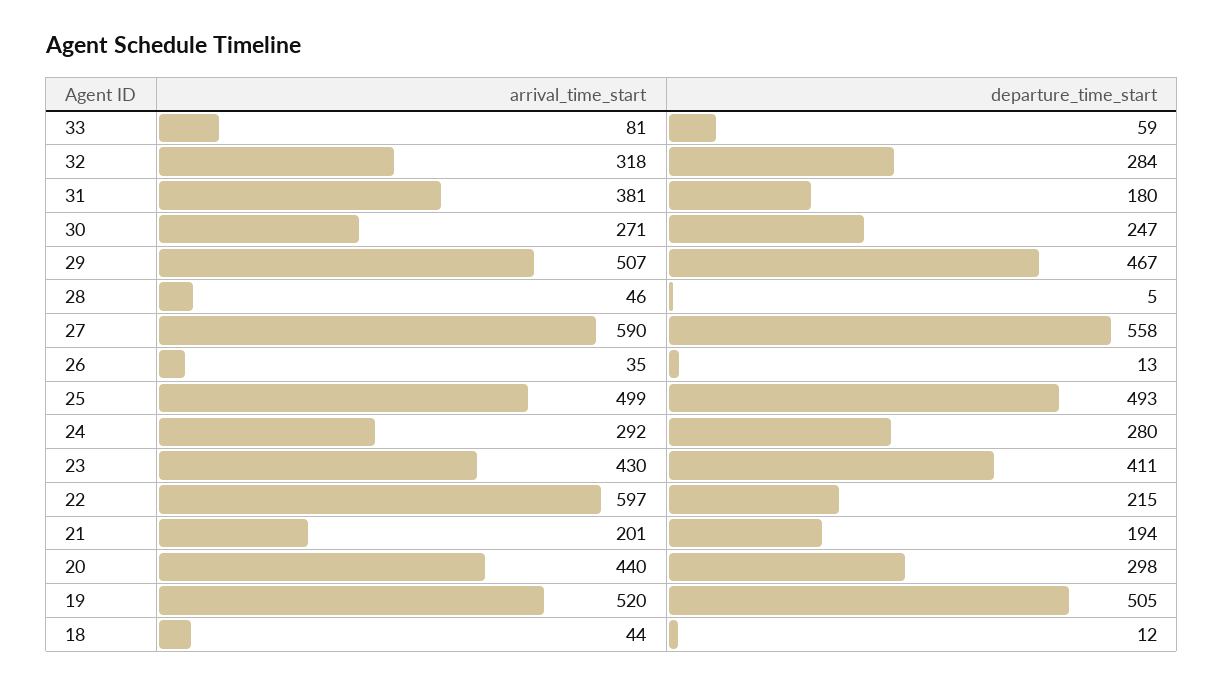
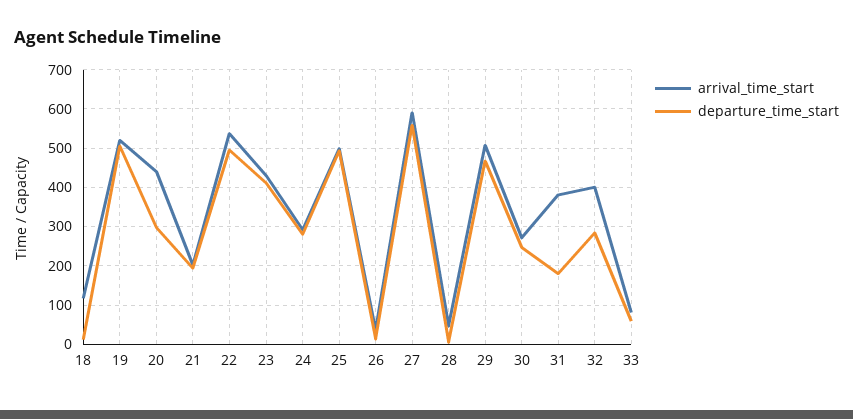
  {
    "arrival_time_start": {
      "33": 81,
-     "32": 318,
+     "32": 400,
      "31": 381,
      "30": 271,
      "29": 507,
      "28": 46,
      "27": 590,
      "26": 35,
      "25": 499,
      "24": 292,
      "23": 430,
-     "22": 597,
+     "22": 540,
      "21": 201,
      "20": 440,
      "19": 520,
-     "18": 44
+     "18": 120
    },
    "departure_time_start": {
      "33": 59,
      "32": 284,
      "31": 180,
      "30": 247,
      "29": 467,
      "28": 5,
      "27": 558,
      "26": 13,
      "25": 493,
      "24": 280,
      "23": 411,
-     "22": 215,
+     "22": 500,
      "21": 194,
      "20": 298,
      "19": 505,
      "18": 12
    }
  }

